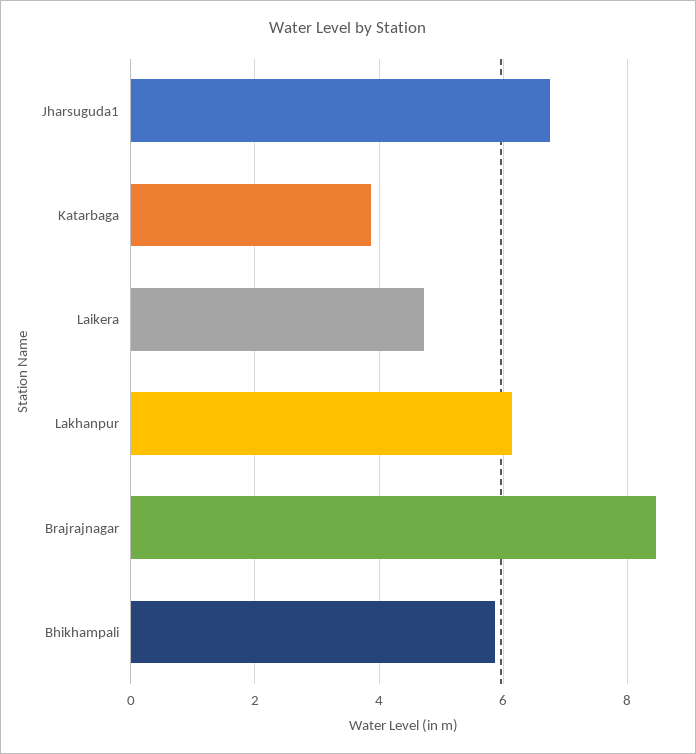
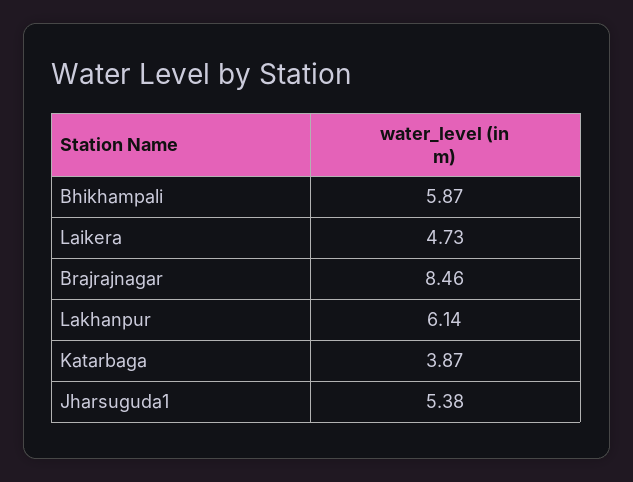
  {
-   "Jharsuguda1": 6.8,
+   "Jharsuguda1": 5.38,
    "Katarbaga": 3.87,
    "Laikera": 4.73,
    "Lakhanpur": 6.14,
    "Brajrajnagar": 8.46,
    "Bhikhampali": 5.87
  }

